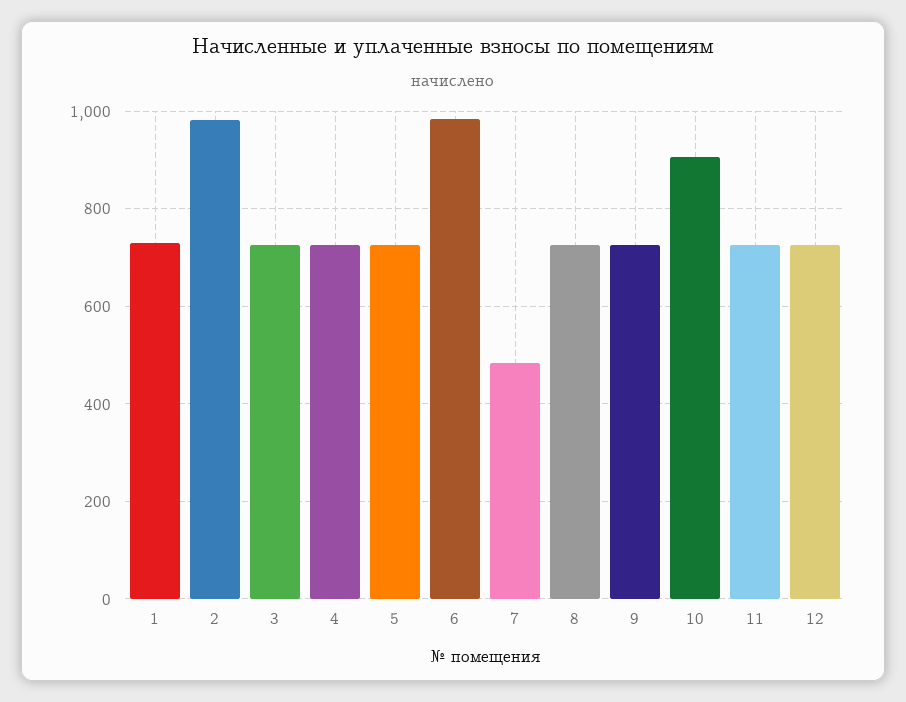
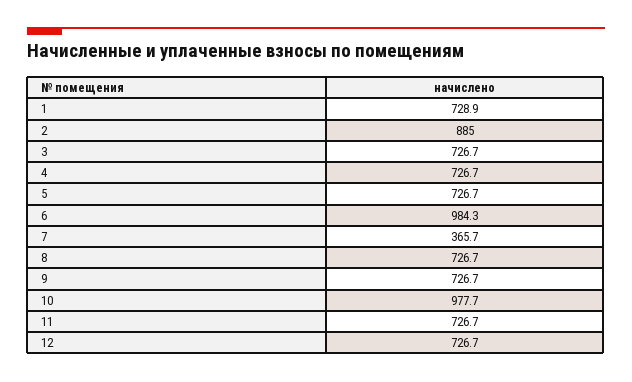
  {
    "1": 728.9,
-   "2": 980,
+   "2": 885,
    "3": 726.7,
    "4": 726.7,
    "5": 726.7,
    "6": 984.3,
-   "7": 480,
+   "7": 365.7,
    "8": 726.7,
    "9": 726.7,
-   "10": 900,
+   "10": 977.7,
    "11": 726.7,
    "12": 726.7
  }

